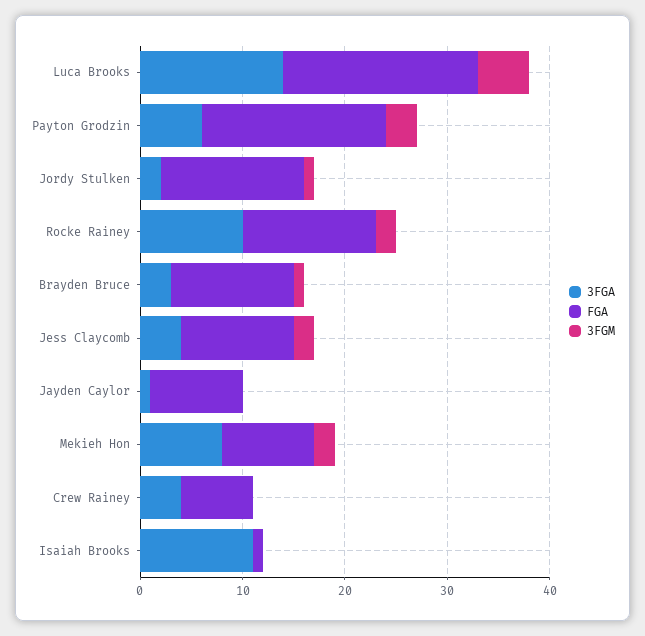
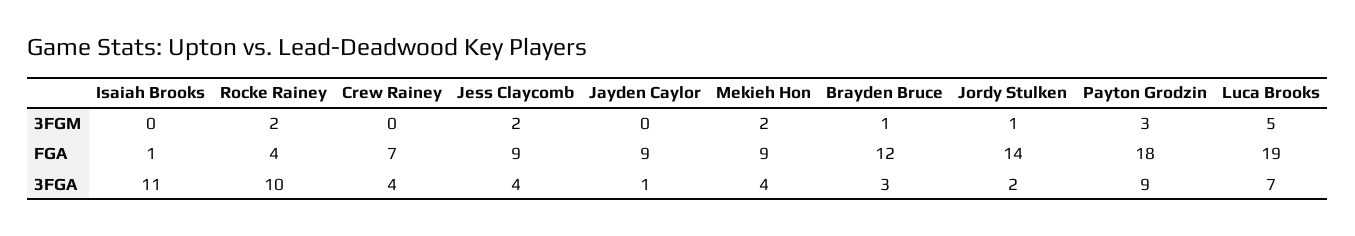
  {
    "3FGA": {
-     "Luca Brooks": 14,
+     "Luca Brooks": 7,
-     "Payton Grodzin": 6,
+     "Payton Grodzin": 9,
      "Jordy Stulken": 2,
      "Rocke Rainey": 10,
      "Brayden Bruce": 3,
      "Jess Claycomb": 4,
      "Jayden Caylor": 1,
-     "Mekieh Hon": 8,
+     "Mekieh Hon": 4,
      "Crew Rainey": 4,
      "Isaiah Brooks": 11
    },
    "FGA": {
      "Luca Brooks": 19,
      "Payton Grodzin": 18,
      "Jordy Stulken": 14,
-     "Rocke Rainey": 13,
+     "Rocke Rainey": 4,
      "Brayden Bruce": 12,
-     "Jess Claycomb": 11,
+     "Jess Claycomb": 9,
      "Jayden Caylor": 9,
      "Mekieh Hon": 9,
      "Crew Rainey": 7,
      "Isaiah Brooks": 1
    },
    "3FGM": {
      "Luca Brooks": 5,
      "Payton Grodzin": 3,
      "Jordy Stulken": 1,
      "Rocke Rainey": 2,
      "Brayden Bruce": 1,
      "Jess Claycomb": 2,
      "Jayden Caylor": 0,
      "Mekieh Hon": 2,
      "Crew Rainey": 0,
      "Isaiah Brooks": 0
    }
  }

